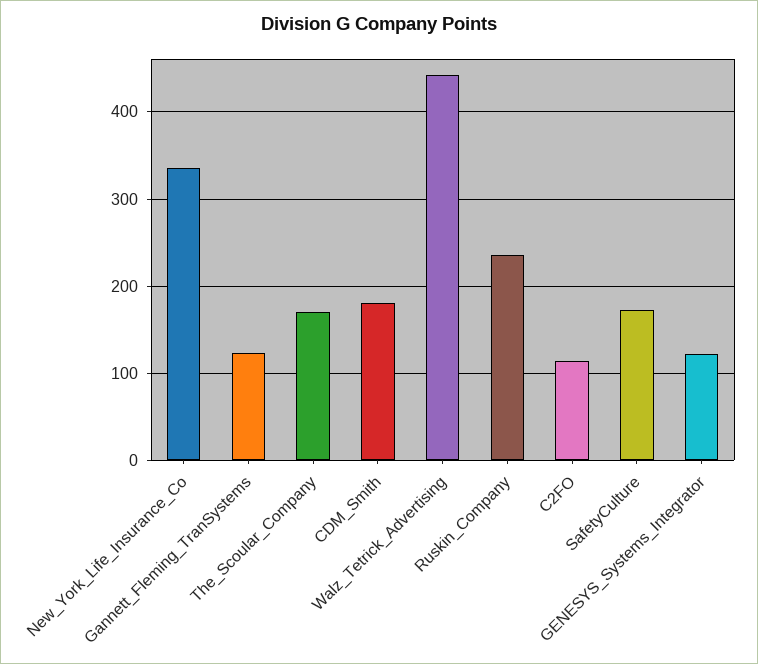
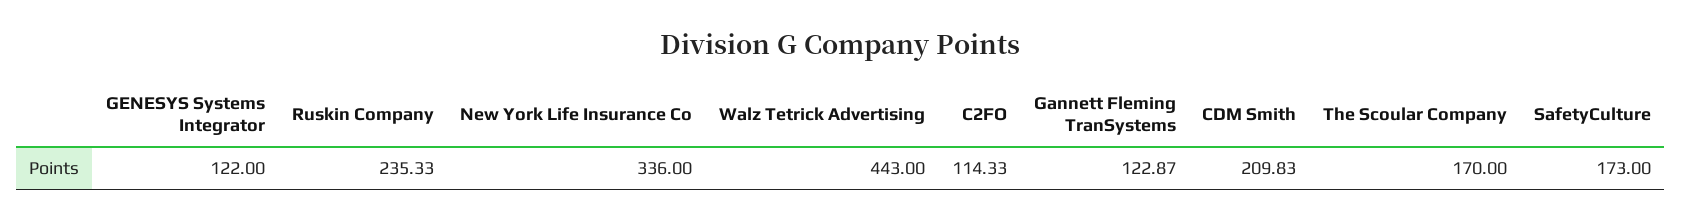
  {
    "New_York_Life_Insurance_Co": 336,
    "Gannett_Fleming_TranSystems": 122.87,
    "The_Scoular_Company": 170,
-   "CDM_Smith": 180,
+   "CDM_Smith": 209.83,
    "Walz_Tetrick_Advertising": 443,
    "Ruskin_Company": 235.33,
    "C2FO": 114.33,
    "SafetyCulture": 173,
    "GENESYS_Systems_Integrator": 122
  }

